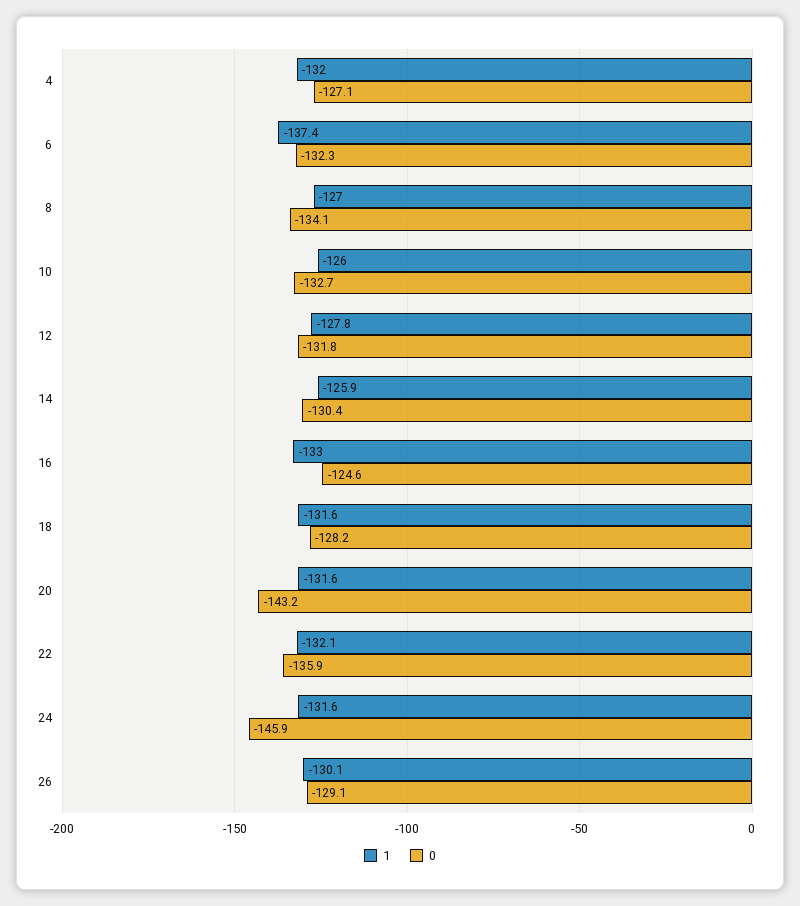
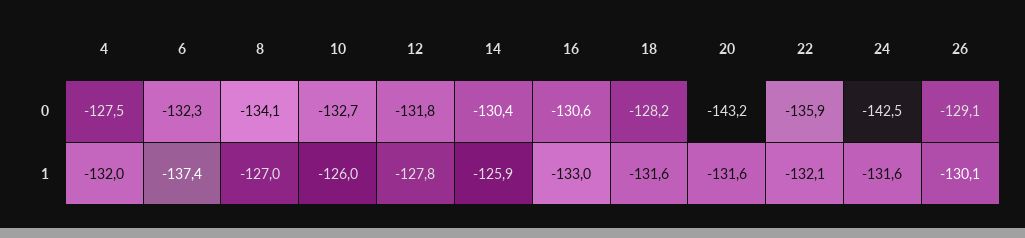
  {
    "1": {
      "4": -132,
      "6": -137.4,
      "8": -127,
      "10": -126,
      "12": -127.8,
      "14": -125.9,
      "16": -133,
      "18": -131.6,
      "20": -131.6,
      "22": -132.1,
      "24": -131.6,
      "26": -130.1
    },
    "0": {
-     "4": -127.1,
+     "4": -127.5,
      "6": -132.3,
      "8": -134.1,
      "10": -132.7,
      "12": -131.8,
      "14": -130.4,
-     "16": -124.6,
+     "16": -130.6,
      "18": -128.2,
      "20": -143.2,
      "22": -135.9,
-     "24": -145.9,
+     "24": -142.5,
      "26": -129.1
    }
  }

